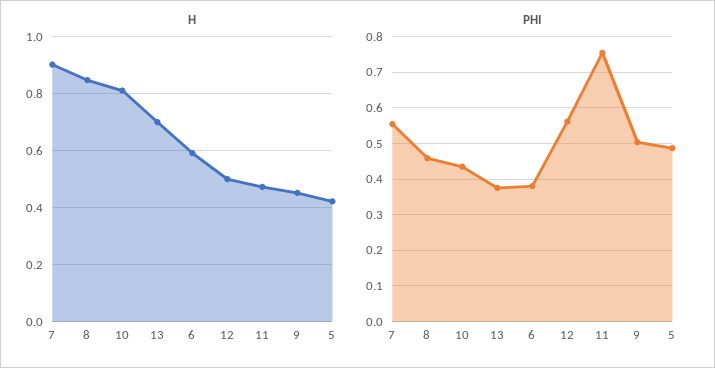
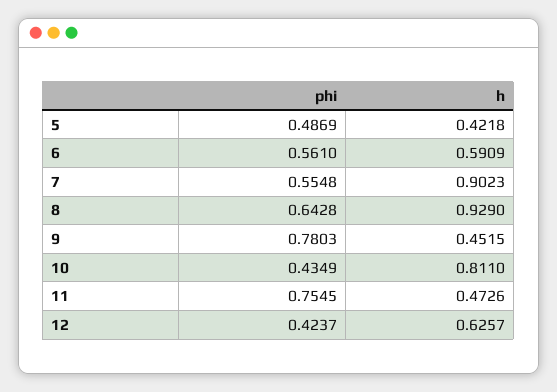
  {
    "H": {
      "7": 0.9023,
-     "8": 0.85,
+     "8": 0.929,
      "10": 0.811,
-     "13": 0.7,
      "6": 0.5909,
-     "12": 0.5,
+     "12": 0.6257,
      "11": 0.4726,
      "9": 0.4515,
      "5": 0.4218
    },
    "PHI": {
      "7": 0.5548,
-     "8": 0.46,
+     "8": 0.6428,
      "10": 0.4349,
-     "13": 0.38,
-     "6": 0.38,
+     "6": 0.561,
-     "12": 0.56,
+     "12": 0.4237,
      "11": 0.7545,
-     "9": 0.5,
+     "9": 0.7803,
      "5": 0.4869
    }
  }

